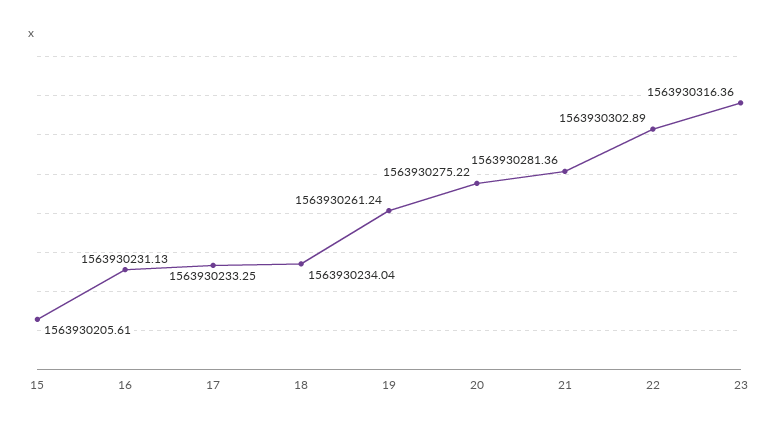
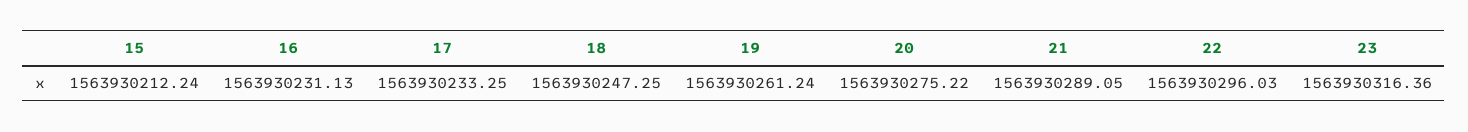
  {
-   "15": 1563930205.61,
+   "15": 1563930212.24,
    "16": 1563930231.13,
    "17": 1563930233.25,
-   "18": 1563930234.04,
+   "18": 1563930247.25,
    "19": 1563930261.24,
    "20": 1563930275.22,
-   "21": 1563930281.36,
+   "21": 1563930289.05,
-   "22": 1563930302.89,
+   "22": 1563930296.03,
    "23": 1563930316.36
  }

